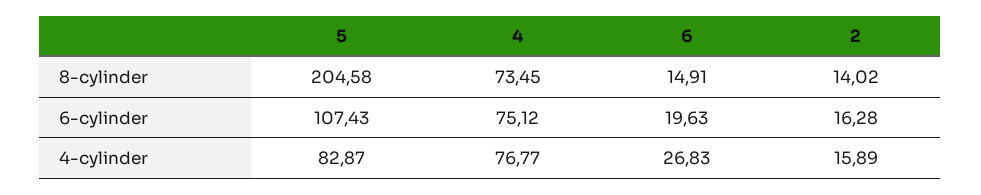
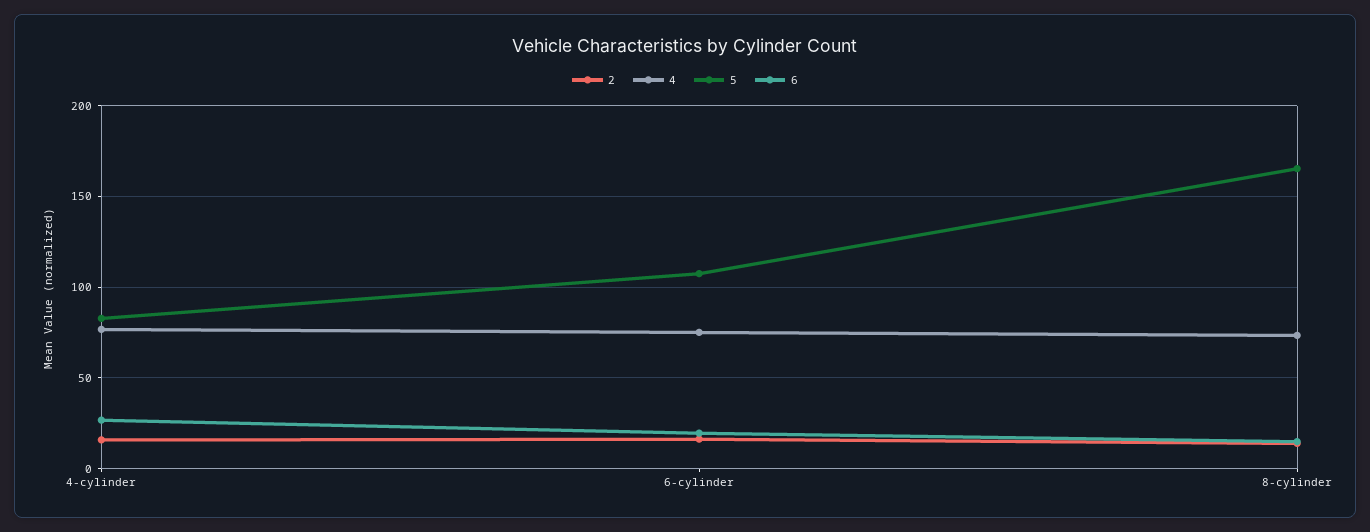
  {
    "5": {
-     "8-cylinder": 204.58,
+     "8-cylinder": 165,
      "6-cylinder": 107.43,
      "4-cylinder": 82.87
    },
    "4": {
      "8-cylinder": 73.45,
      "6-cylinder": 75.12,
      "4-cylinder": 76.77
    },
    "6": {
      "8-cylinder": 14.91,
      "6-cylinder": 19.63,
      "4-cylinder": 26.83
    },
    "2": {
      "8-cylinder": 14.02,
      "6-cylinder": 16.28,
      "4-cylinder": 15.89
    }
  }

